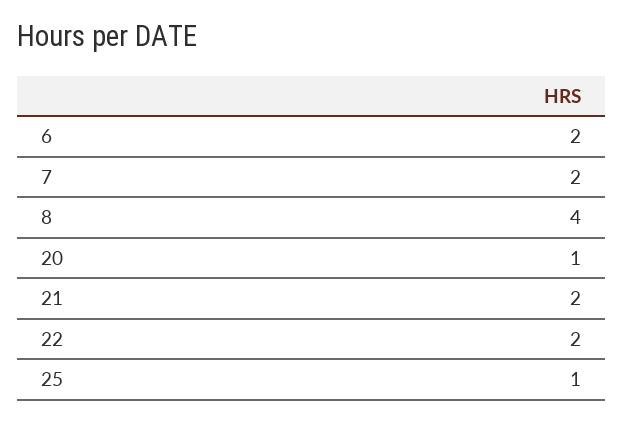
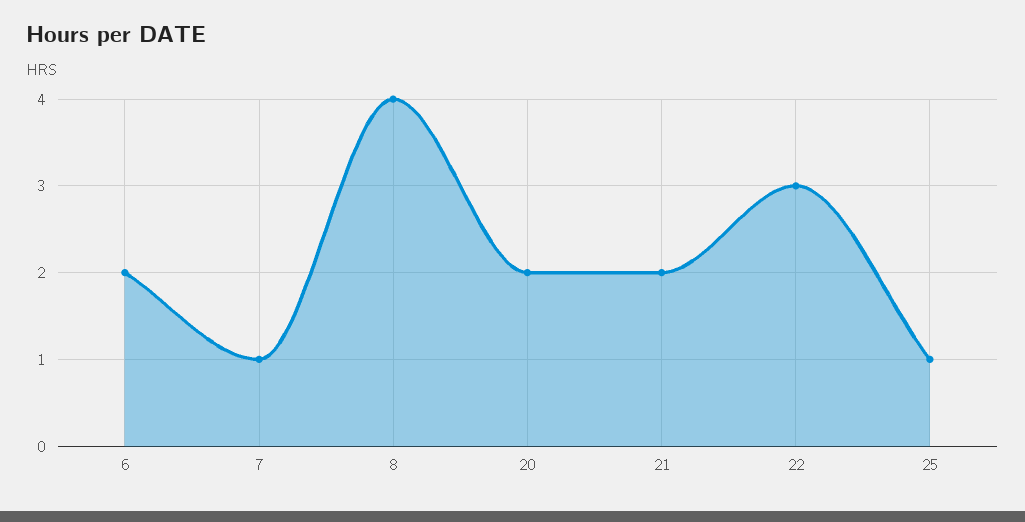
  {
    "6": 2,
-   "7": 2,
+   "7": 1,
    "8": 4,
-   "20": 1,
+   "20": 2,
    "21": 2,
-   "22": 2,
+   "22": 3,
    "25": 1
  }

